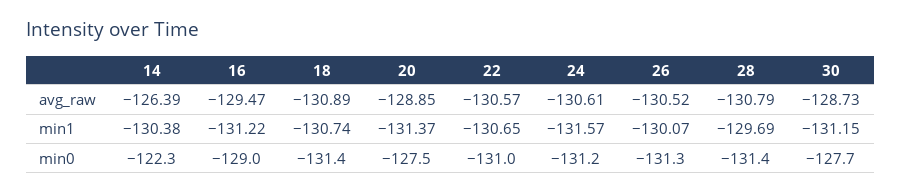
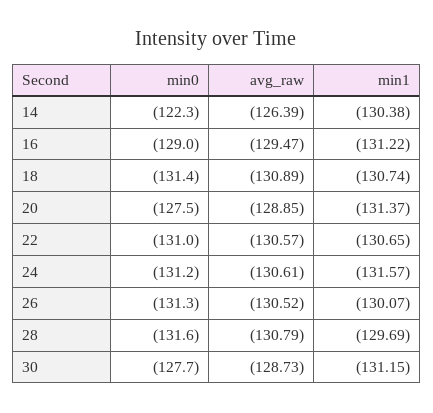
  {
    "14": {
      "avg_raw": -126.39,
      "min1": -130.38,
      "min0": -122.3
    },
    "16": {
      "avg_raw": -129.47,
      "min1": -131.22,
      "min0": -129
    },
    "18": {
      "avg_raw": -130.89,
      "min1": -130.74,
      "min0": -131.4
    },
    "20": {
      "avg_raw": -128.85,
      "min1": -131.37,
      "min0": -127.5
    },
    "22": {
      "avg_raw": -130.57,
      "min1": -130.65,
      "min0": -131
    },
    "24": {
      "avg_raw": -130.61,
      "min1": -131.57,
      "min0": -131.2
    },
    "26": {
      "avg_raw": -130.52,
      "min1": -130.07,
      "min0": -131.3
    },
    "28": {
      "avg_raw": -130.79,
      "min1": -129.69,
-     "min0": -131.4
+     "min0": -131.6
    },
    "30": {
      "avg_raw": -128.73,
      "min1": -131.15,
      "min0": -127.7
    }
  }

